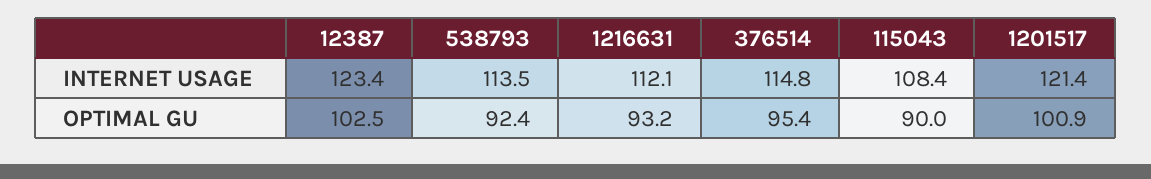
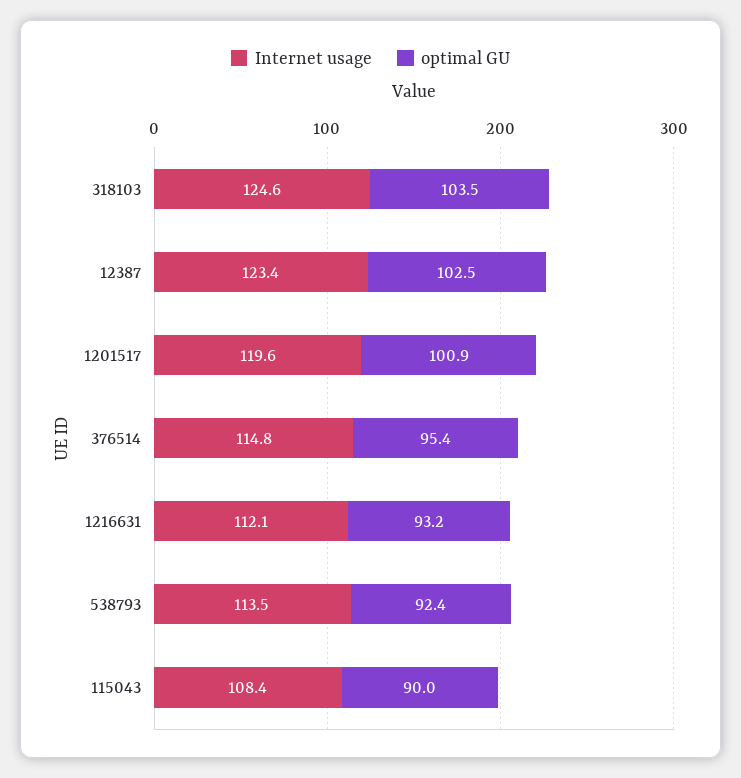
  {
    "INTERNET USAGE": {
      "12387": 123.4,
      "538793": 113.5,
      "1216631": 112.1,
      "376514": 114.8,
      "115043": 108.4,
-     "1201517": 121.4
+     "1201517": 119.6,
+     "318103": 124.6
    },
    "OPTIMAL GU": {
      "12387": 102.5,
      "538793": 92.4,
      "1216631": 93.2,
      "376514": 95.4,
      "115043": 90,
-     "1201517": 100.9
+     "1201517": 100.9,
+     "318103": 103.5
    }
  }

